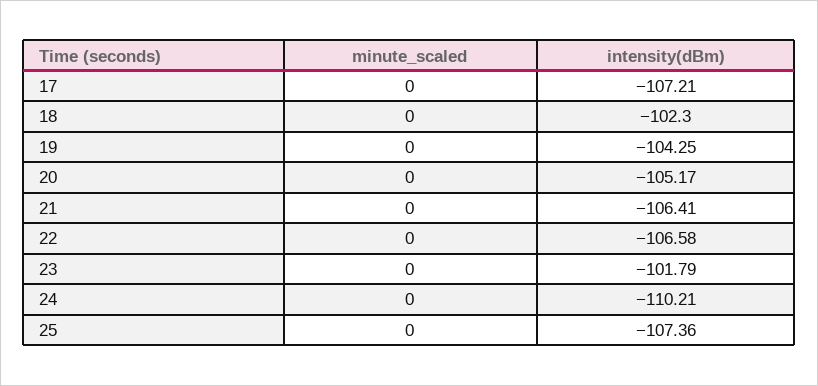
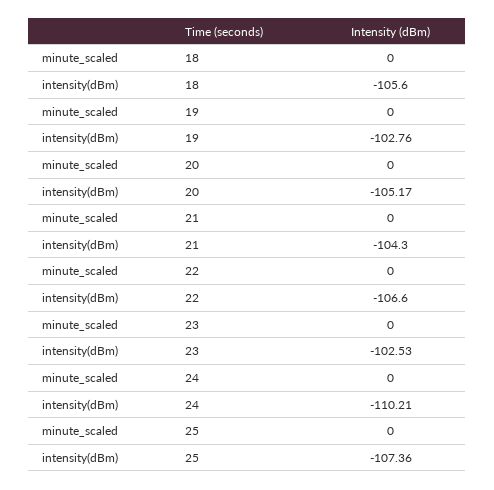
  {
    "minute_scaled": {
-     "17": 0,
      "18": 0,
      "19": 0,
      "20": 0,
      "21": 0,
      "22": 0,
      "23": 0,
      "24": 0,
      "25": 0
    },
    "intensity(dBm)": {
-     "17": -107.21,
-     "18": -102.3,
+     "18": -105.6,
-     "19": -104.25,
+     "19": -102.76,
      "20": -105.17,
-     "21": -106.41,
+     "21": -104.3,
-     "22": -106.58,
+     "22": -106.6,
-     "23": -101.79,
+     "23": -102.53,
      "24": -110.21,
      "25": -107.36
    }
  }

